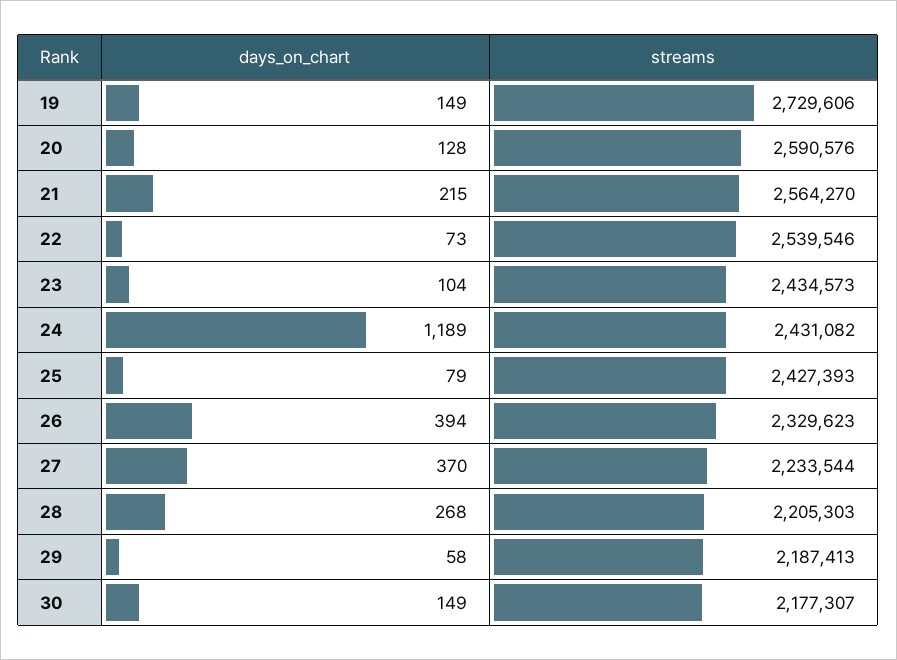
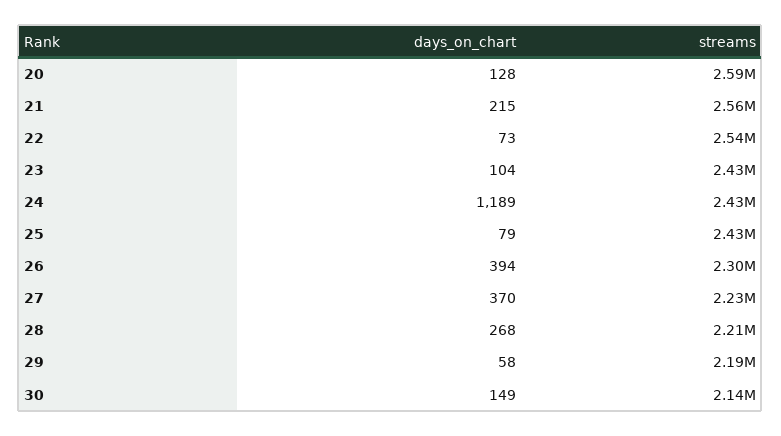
  {
    "days_on_chart": {
-     "19": 149,
      "20": 128,
      "21": 215,
      "22": 73,
      "23": 104,
      "24": 1189,
      "25": 79,
      "26": 394,
      "27": 370,
      "28": 268,
      "29": 58,
      "30": 149
    },
    "streams": {
-     "19": 2729606,
      "20": 2590576,
      "21": 2564270,
      "22": 2539546,
      "23": 2434573,
      "24": 2431082,
      "25": 2427393,
-     "26": 2329623,
+     "26": 2300000,
      "27": 2233544,
      "28": 2205303,
      "29": 2187413,
-     "30": 2177307
+     "30": 2140000
    }
  }

